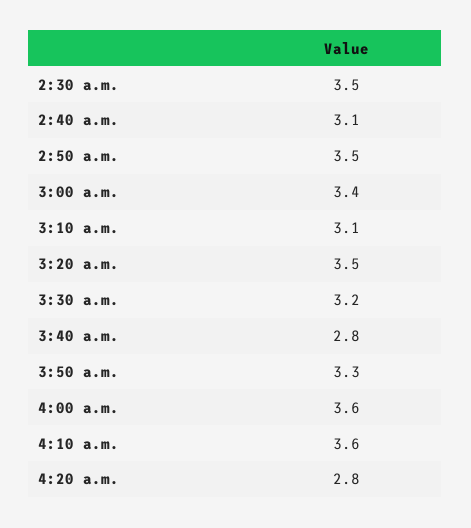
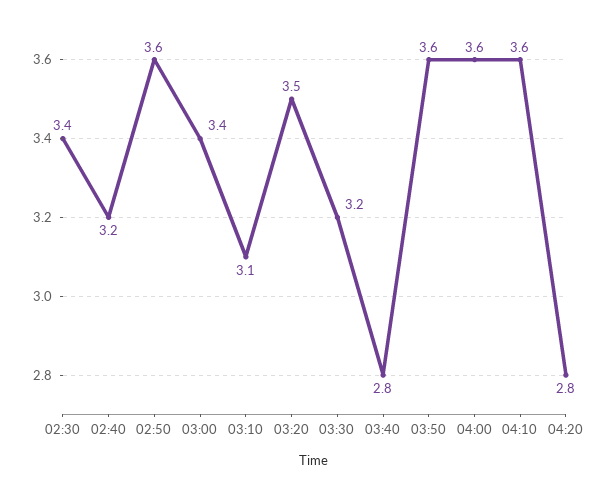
  {
-   "2:30 a.m.": 3.5,
+   "2:30 a.m.": 3.4,
-   "2:40 a.m.": 3.1,
+   "2:40 a.m.": 3.2,
-   "2:50 a.m.": 3.5,
+   "2:50 a.m.": 3.6,
    "3:00 a.m.": 3.4,
    "3:10 a.m.": 3.1,
    "3:20 a.m.": 3.5,
    "3:30 a.m.": 3.2,
    "3:40 a.m.": 2.8,
-   "3:50 a.m.": 3.3,
+   "3:50 a.m.": 3.6,
    "4:00 a.m.": 3.6,
    "4:10 a.m.": 3.6,
    "4:20 a.m.": 2.8
  }

